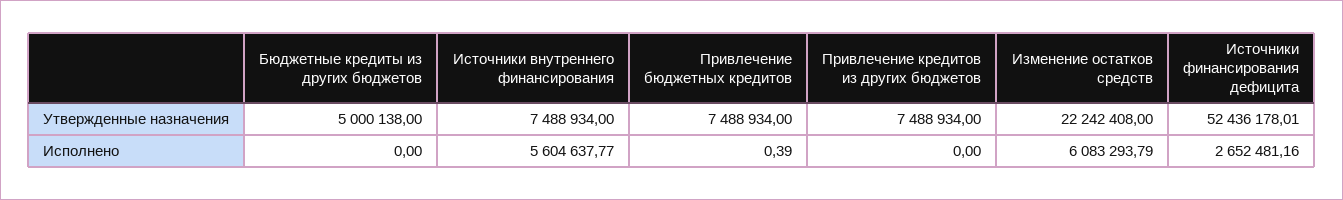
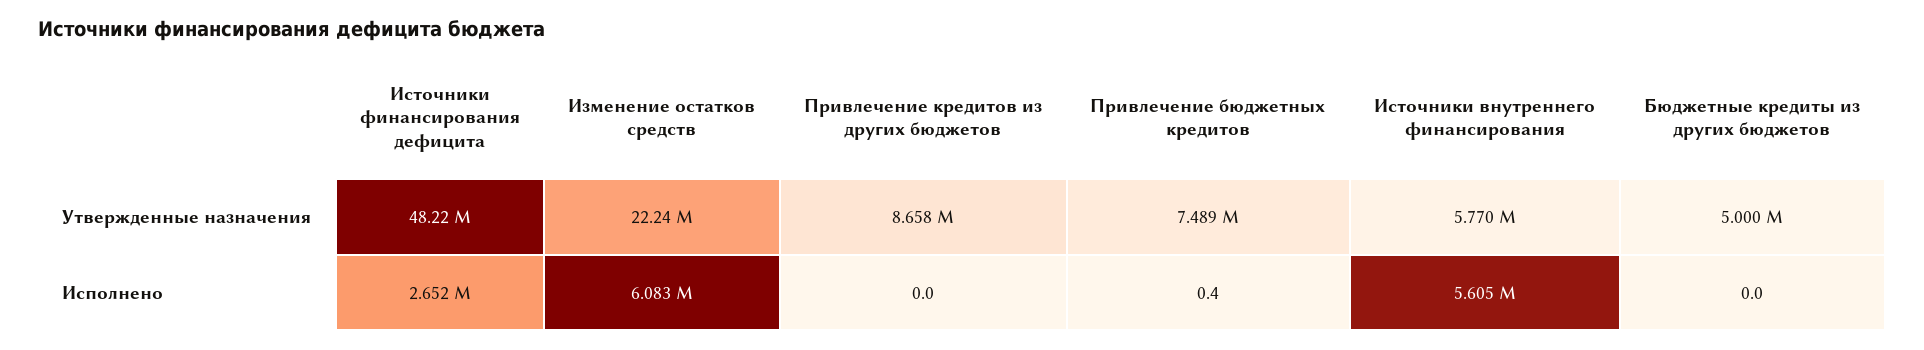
  {
    "Бюджетные кредиты из других бюджетов": {
      "Утвержденные назначения": 5000138,
      "Исполнено": 0
    },
    "Источники внутреннего финансирования": {
-     "Утвержденные назначения": 7488934,
+     "Утвержденные назначения": 5770000,
      "Исполнено": 5604637.77
    },
    "Привлечение бюджетных кредитов": {
      "Утвержденные назначения": 7488934,
      "Исполнено": 0.39
    },
    "Привлечение кредитов из других бюджетов": {
-     "Утвержденные назначения": 7488934,
+     "Утвержденные назначения": 8658000,
      "Исполнено": 0
    },
    "Изменение остатков средств": {
      "Утвержденные назначения": 22242408,
      "Исполнено": 6083293.79
    },
    "Источники финансирования дефицита": {
-     "Утвержденные назначения": 52436178.01,
+     "Утвержденные назначения": 48220000,
      "Исполнено": 2652481.16
    }
  }

